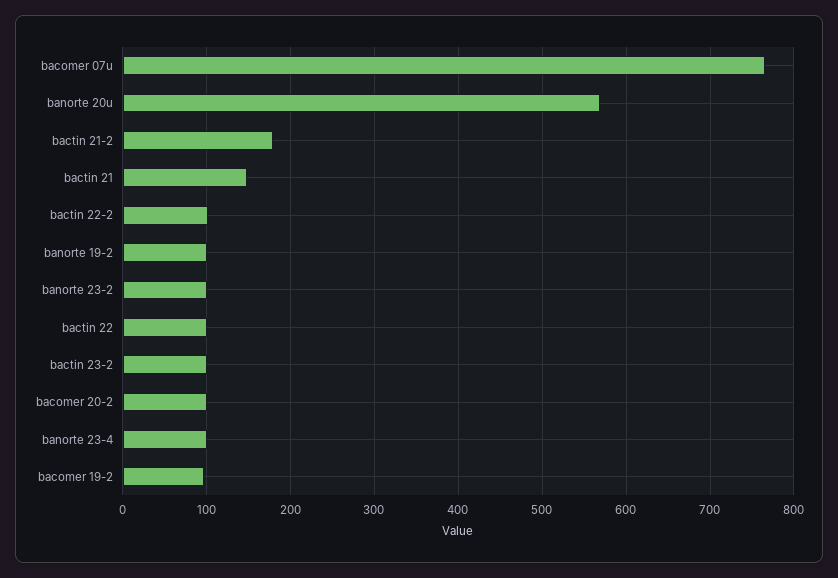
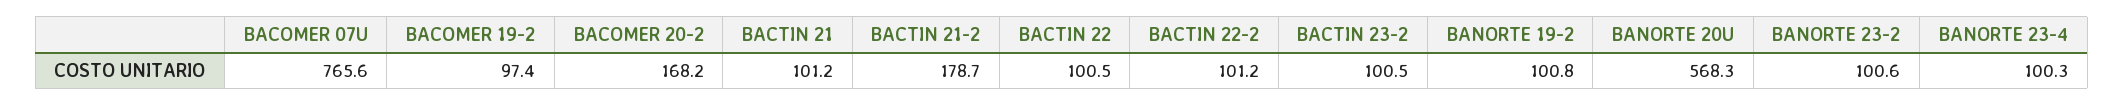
  {
    "bacomer 07u": 765.6,
    "banorte 20u": 568.3,
    "bactin 21-2": 178.7,
-   "bactin 21": 150,
+   "bactin 21": 101.2,
    "bactin 22-2": 101.2,
    "banorte 19-2": 100.8,
    "banorte 23-2": 100.6,
    "bactin 22": 100.5,
    "bactin 23-2": 100.5,
-   "bacomer 20-2": 100,
+   "bacomer 20-2": 168.2,
    "banorte 23-4": 100.3,
    "bacomer 19-2": 97.4
  }

